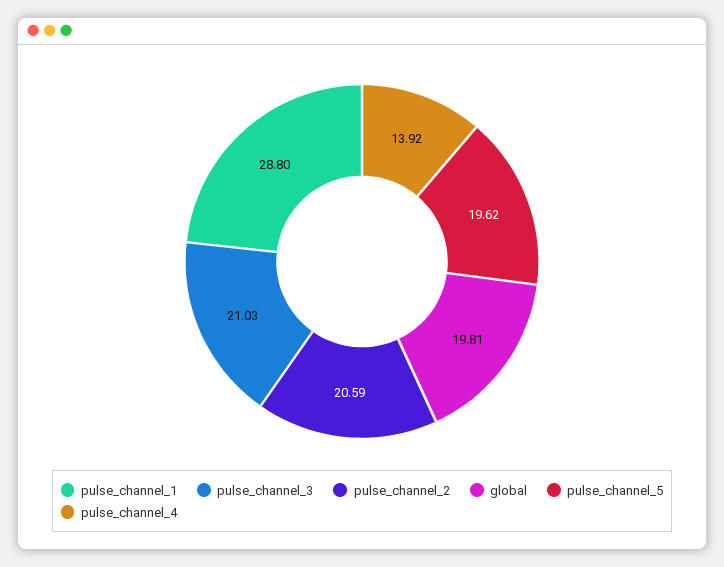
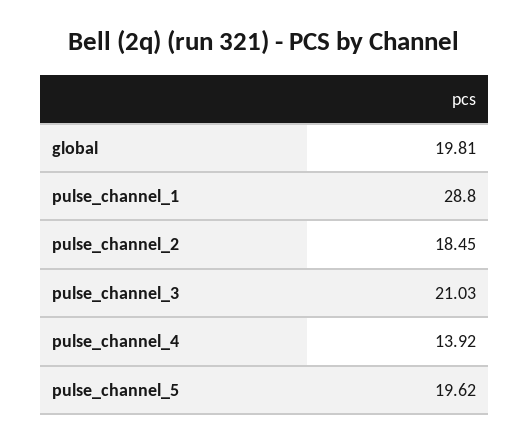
  {
    "pulse_channel_1": 28.8,
    "pulse_channel_3": 21.03,
-   "pulse_channel_2": 20.59,
+   "pulse_channel_2": 18.45,
    "global": 19.81,
    "pulse_channel_5": 19.62,
    "pulse_channel_4": 13.92
  }

